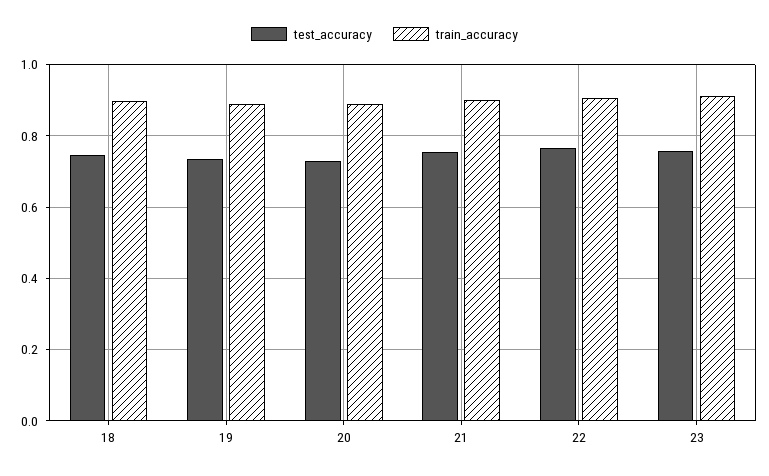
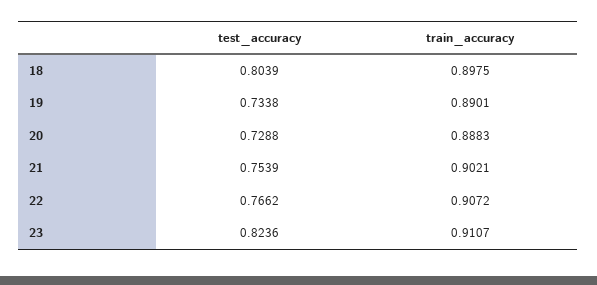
  {
    "test_accuracy": {
-     "18": 0.74,
+     "18": 0.8039,
      "19": 0.7338,
      "20": 0.7288,
      "21": 0.7539,
      "22": 0.7662,
-     "23": 0.76
+     "23": 0.8236
    },
    "train_accuracy": {
      "18": 0.8975,
      "19": 0.8901,
      "20": 0.8883,
      "21": 0.9021,
      "22": 0.9072,
      "23": 0.9107
    }
  }

